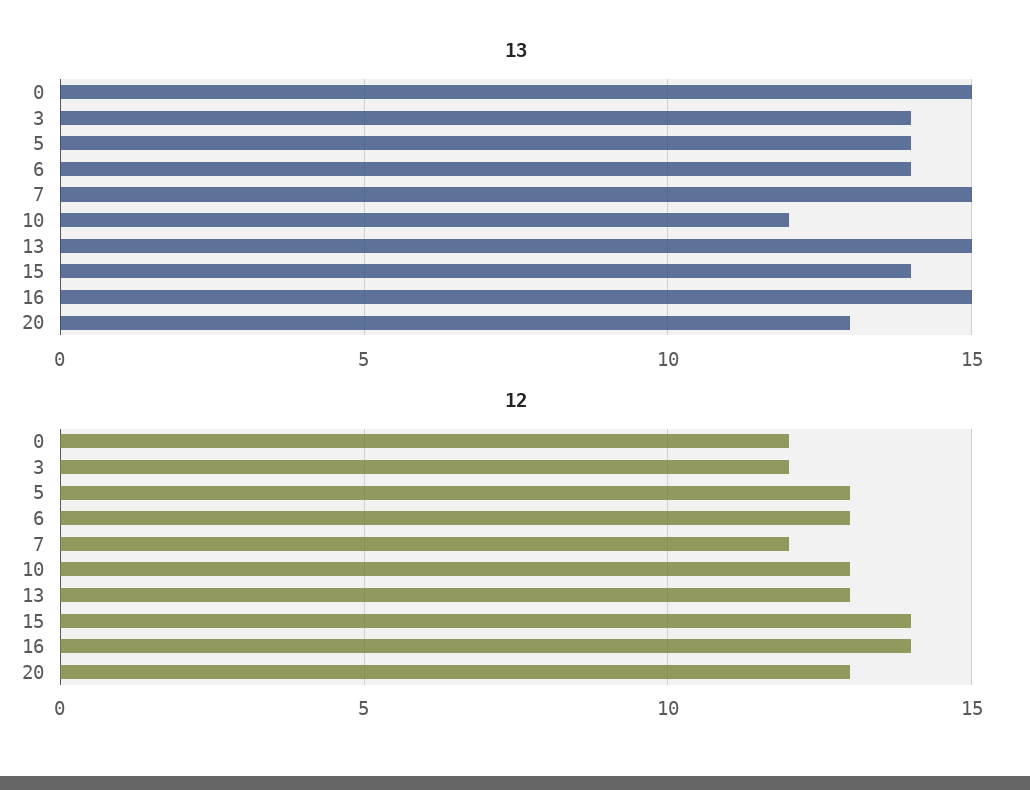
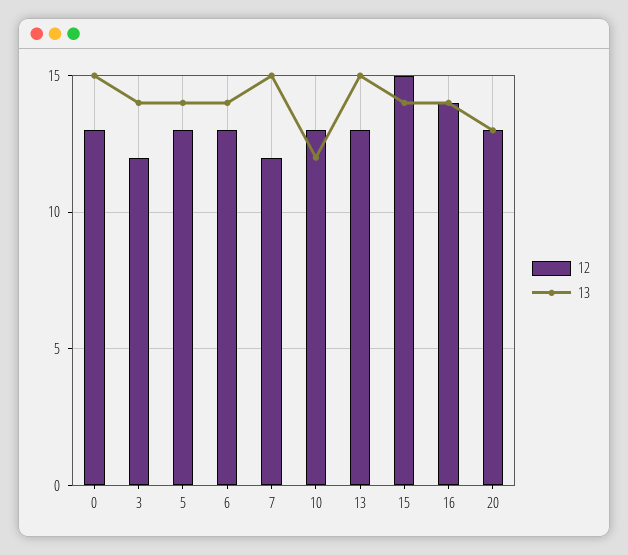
  {
    "13": {
      "0": 15,
      "3": 14,
      "5": 14,
      "6": 14,
      "7": 15,
      "10": 12,
      "13": 15,
      "15": 14,
-     "16": 15,
+     "16": 14,
      "20": 13
    },
    "12": {
-     "0": 12,
+     "0": 13,
      "3": 12,
      "5": 13,
      "6": 13,
      "7": 12,
      "10": 13,
      "13": 13,
-     "15": 14,
+     "15": 15,
      "16": 14,
      "20": 13
    }
  }

